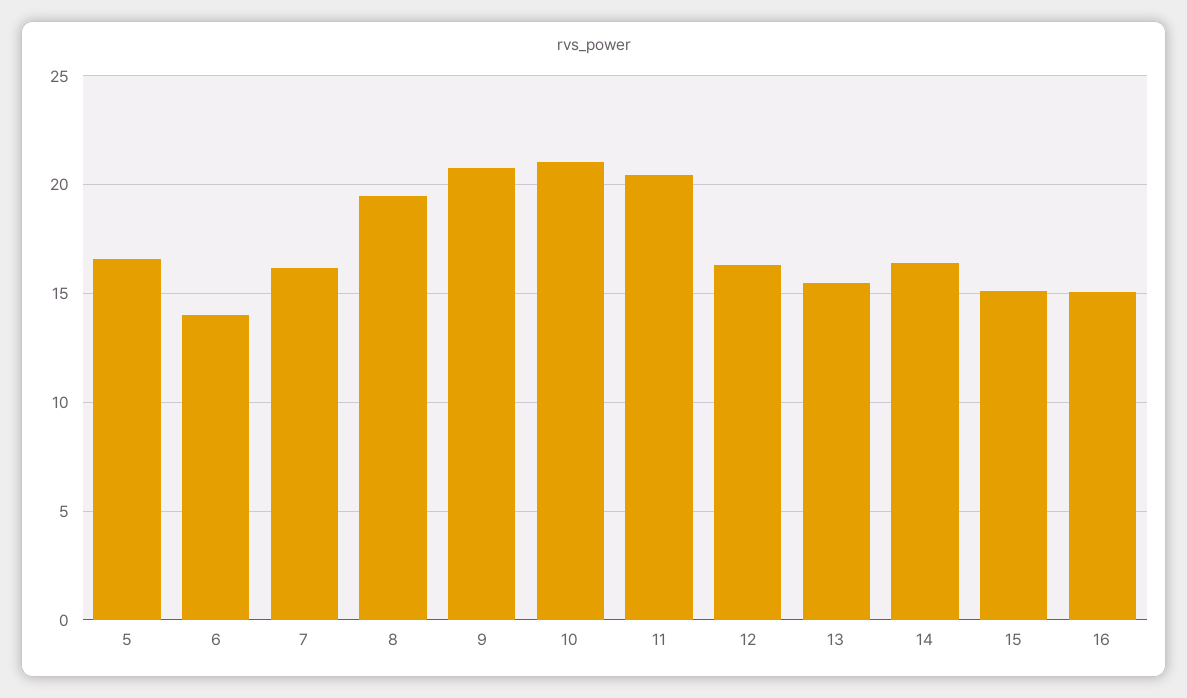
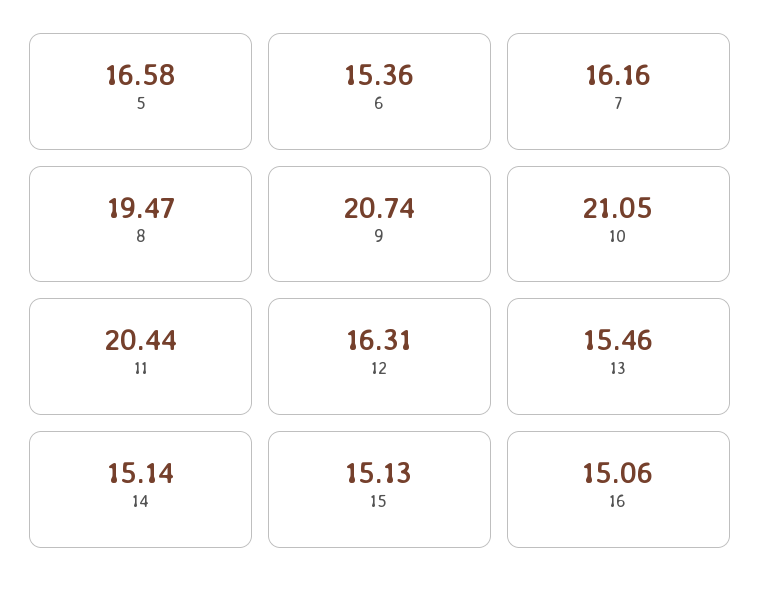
  {
    "5": 16.58,
-   "6": 14,
+   "6": 15.36,
    "7": 16.16,
    "8": 19.47,
    "9": 20.74,
    "10": 21.05,
    "11": 20.44,
    "12": 16.31,
    "13": 15.46,
-   "14": 16.5,
+   "14": 15.14,
    "15": 15.13,
    "16": 15.06
  }

